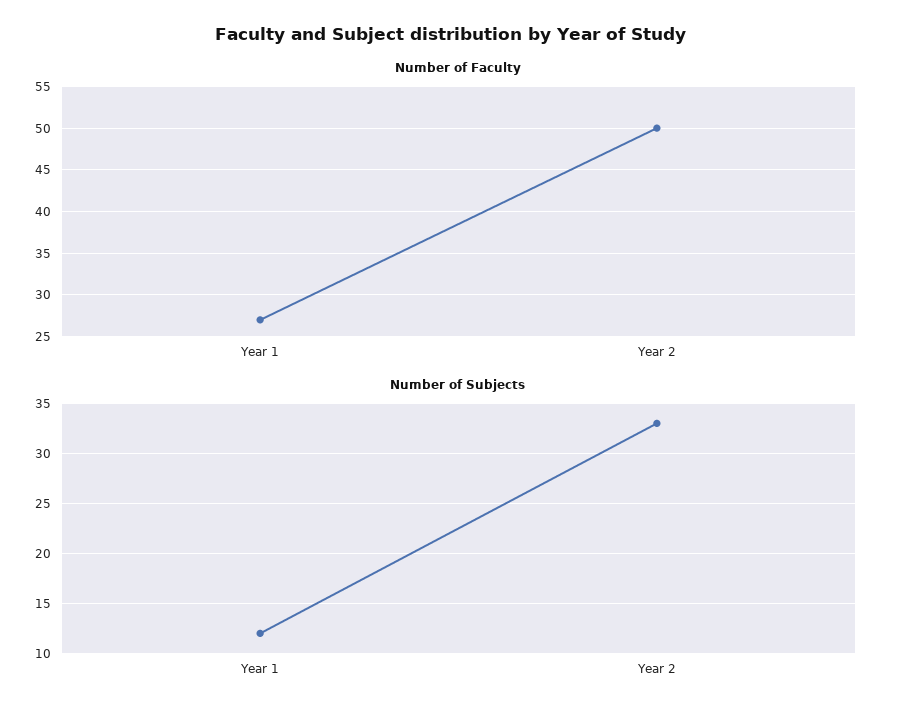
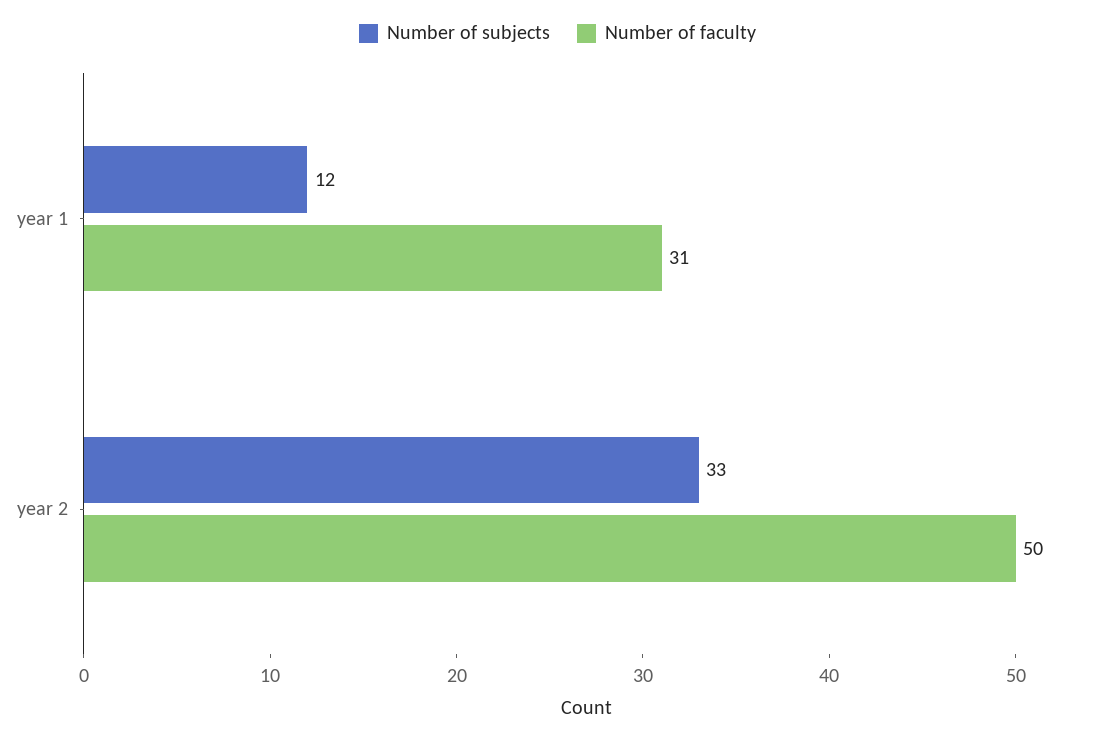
  {
    "Number of Faculty": {
-     "Year 1": 27,
+     "Year 1": 31,
      "Year 2": 50
    },
    "Number of Subjects": {
      "Year 1": 12,
      "Year 2": 33
    }
  }

